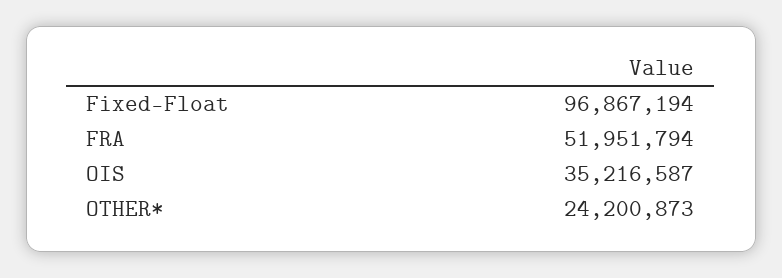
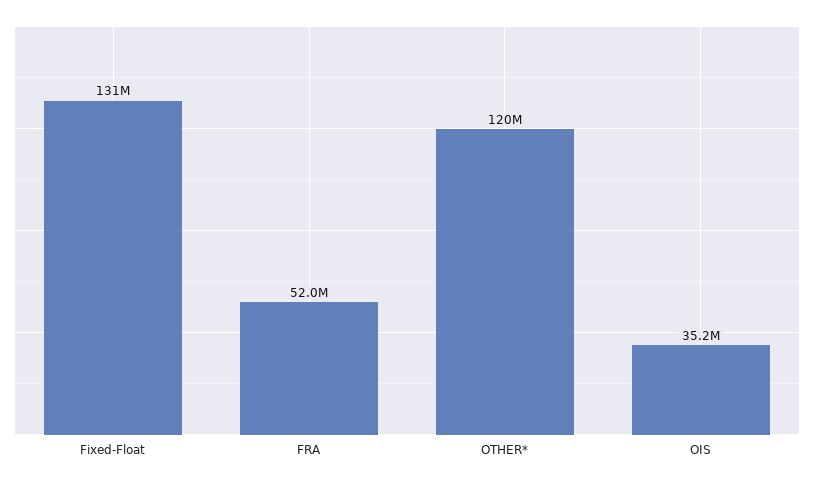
  {
-   "Fixed-Float": 96867194,
+   "Fixed-Float": 131000000,
    "FRA": 51951794,
    "OIS": 35216587,
-   "OTHER*": 24200873
+   "OTHER*": 120000000
  }

